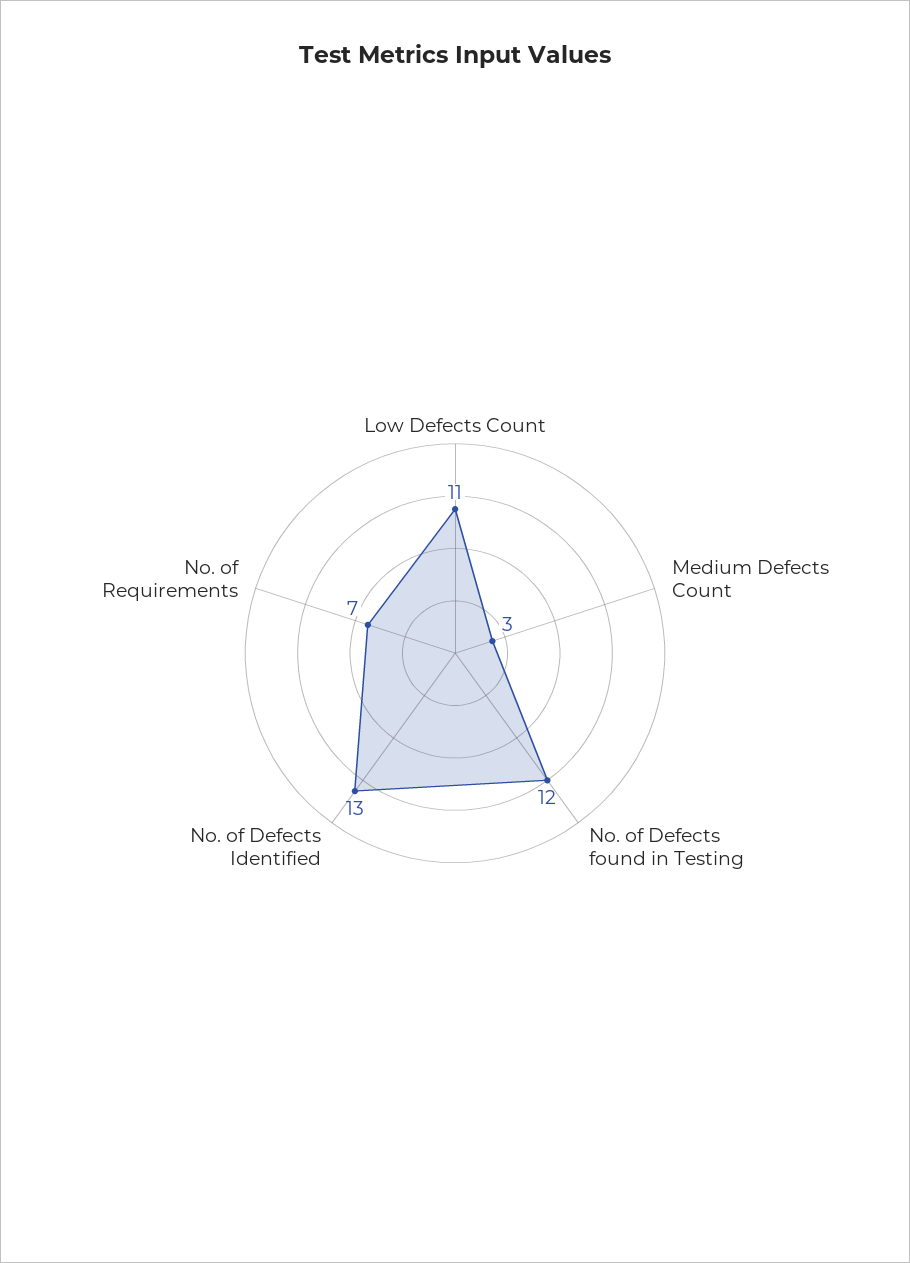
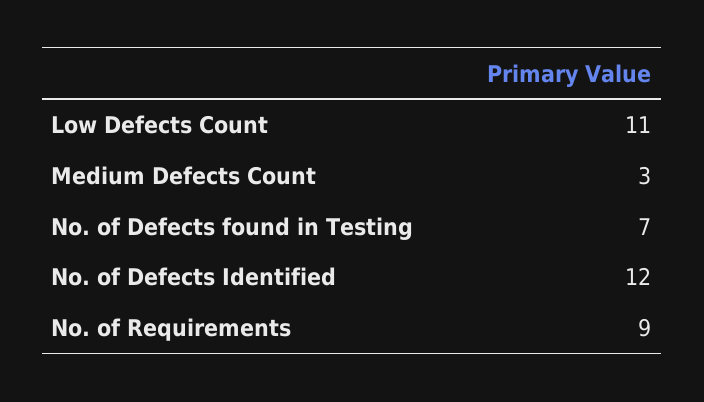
  {
    "Low Defects Count": 11,
    "Medium Defects Count": 3,
-   "No. of Defects found in Testing": 12,
+   "No. of Defects found in Testing": 7,
-   "No. of Defects Identified": 13,
+   "No. of Defects Identified": 12,
-   "No. of Requirements": 7
+   "No. of Requirements": 9
  }

